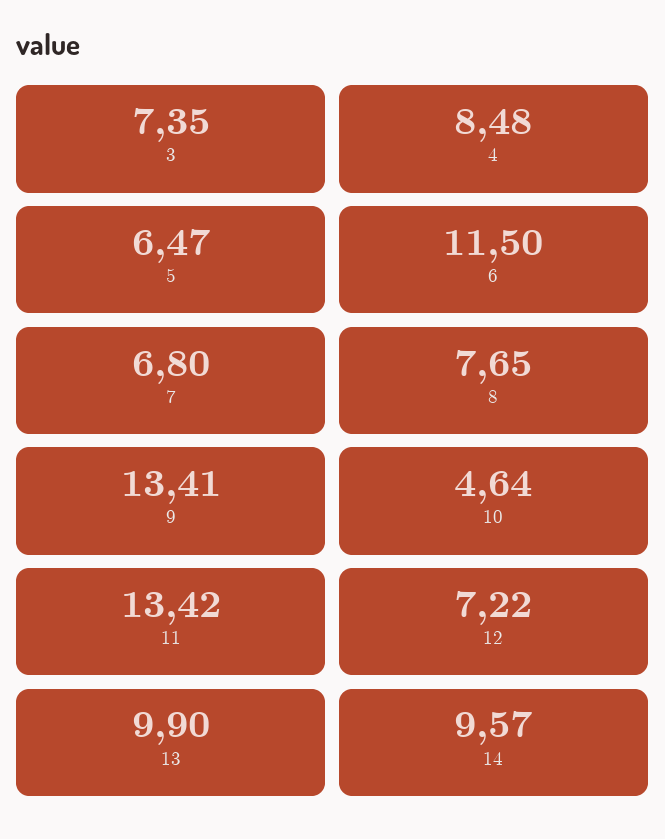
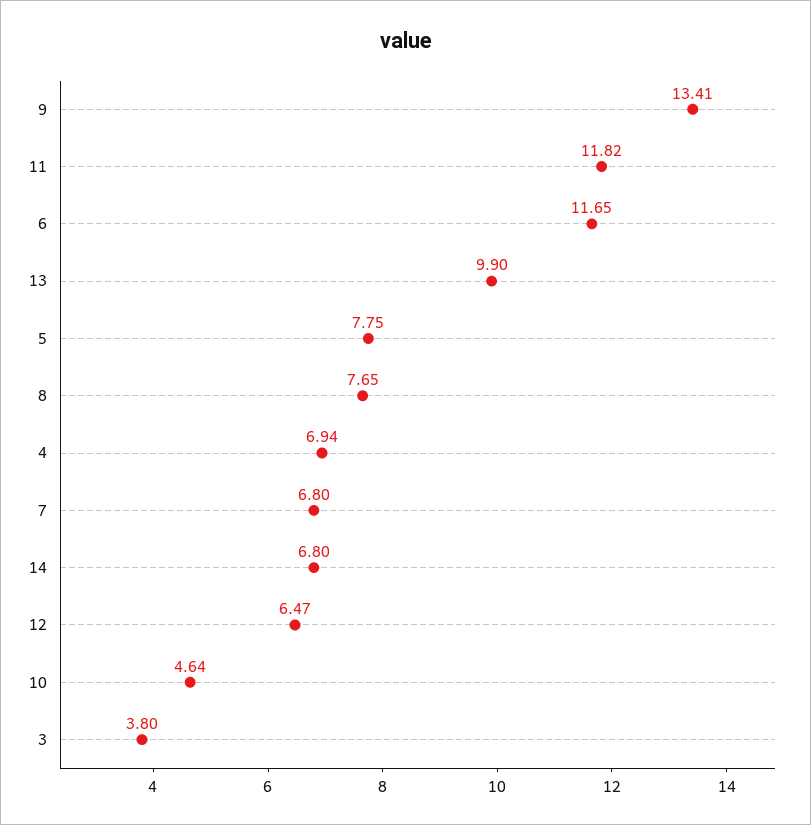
  {
-   "3": 7.35,
+   "3": 3.8,
-   "4": 8.48,
+   "4": 6.94,
-   "5": 6.47,
+   "5": 7.75,
-   "6": 11.5,
+   "6": 11.65,
    "7": 6.8,
    "8": 7.65,
    "9": 13.41,
    "10": 4.64,
-   "11": 13.42,
+   "11": 11.82,
-   "12": 7.22,
+   "12": 6.47,
    "13": 9.9,
-   "14": 9.57
+   "14": 6.8
  }

